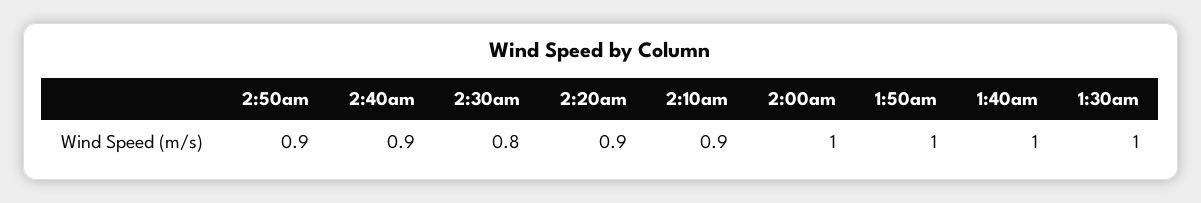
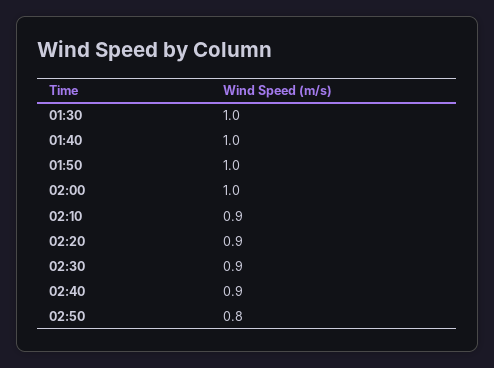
  {
-   "2:50am": 0.9,
+   "2:50am": 0.8,
    "2:40am": 0.9,
-   "2:30am": 0.8,
+   "2:30am": 0.9,
    "2:20am": 0.9,
    "2:10am": 0.9,
    "2:00am": 1,
    "1:50am": 1,
    "1:40am": 1,
    "1:30am": 1
  }

